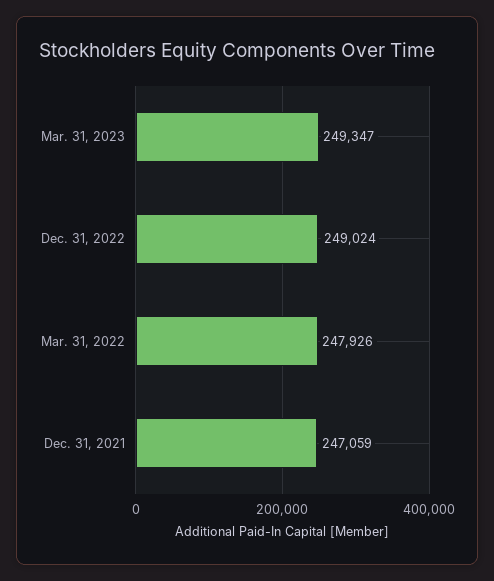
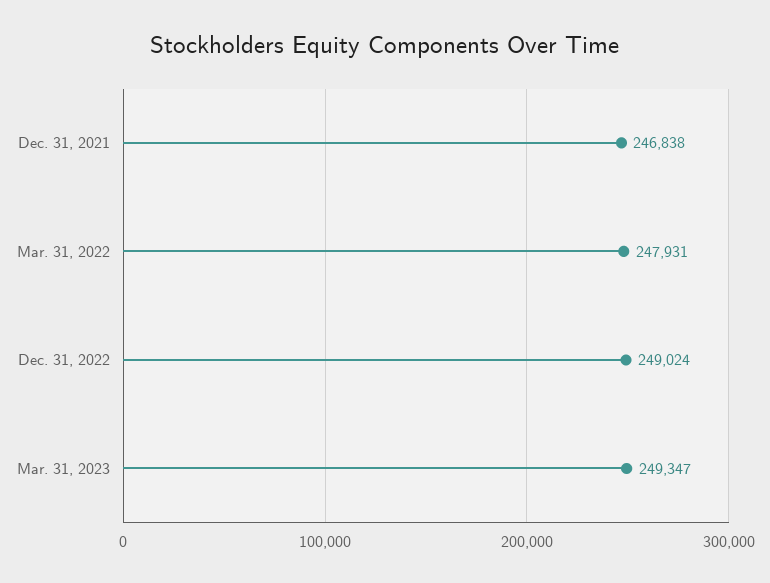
  {
    "Mar. 31, 2023": 249347,
    "Dec. 31, 2022": 249024,
-   "Mar. 31, 2022": 247926,
+   "Mar. 31, 2022": 247931,
-   "Dec. 31, 2021": 247059
+   "Dec. 31, 2021": 246838
  }

